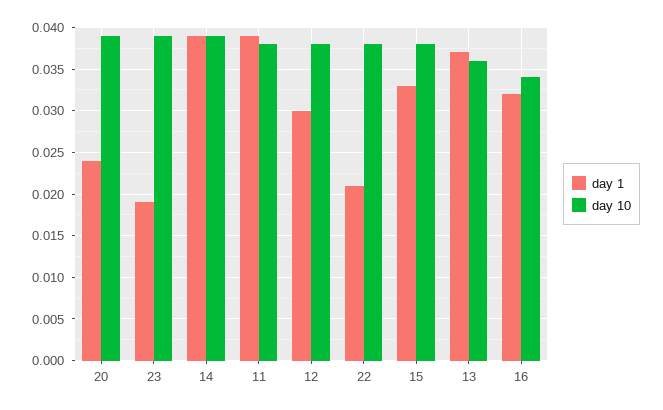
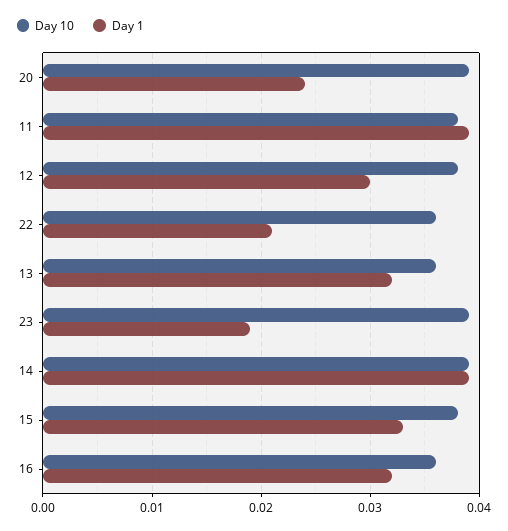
  {
    "day 1": {
      "20": 0.024,
      "23": 0.019,
      "14": 0.039,
      "11": 0.039,
      "12": 0.03,
      "22": 0.021,
      "15": 0.033,
-     "13": 0.037,
+     "13": 0.032,
      "16": 0.032
    },
    "day 10": {
      "20": 0.039,
      "23": 0.039,
      "14": 0.039,
      "11": 0.038,
      "12": 0.038,
-     "22": 0.038,
+     "22": 0.036,
      "15": 0.038,
      "13": 0.036,
-     "16": 0.034
+     "16": 0.036
    }
  }

